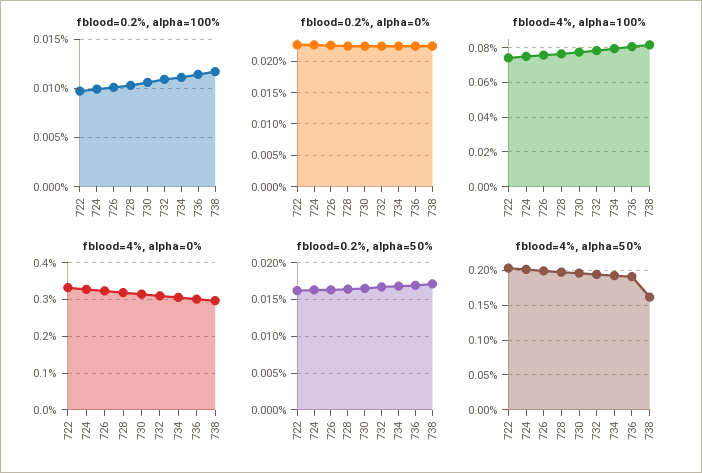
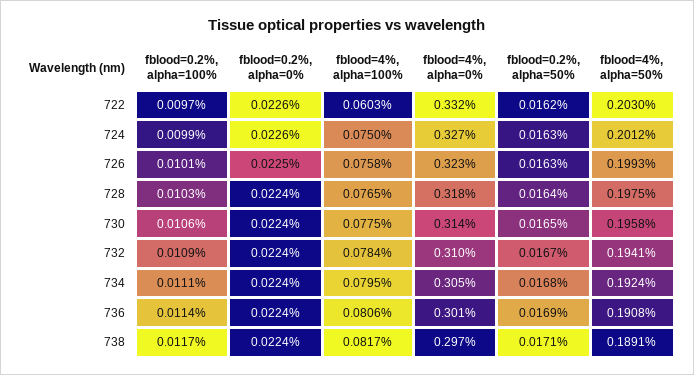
  {
    "fblood=0.2%, alpha=100%": {
      "722": 0.0097,
      "724": 0.0099,
      "726": 0.0101,
      "728": 0.0103,
      "730": 0.0106,
      "732": 0.0109,
      "734": 0.0111,
      "736": 0.0114,
      "738": 0.0117
    },
    "fblood=0.2%, alpha=0%": {
      "722": 0.0226,
      "724": 0.0226,
      "726": 0.0225,
      "728": 0.0224,
      "730": 0.0224,
      "732": 0.0224,
      "734": 0.0224,
      "736": 0.0224,
      "738": 0.0224
    },
    "fblood=4%, alpha=100%": {
-     "722": 0.075,
+     "722": 0.0603,
      "724": 0.075,
      "726": 0.0758,
      "728": 0.0765,
      "730": 0.0775,
      "732": 0.0784,
      "734": 0.0795,
      "736": 0.0806,
      "738": 0.0817
    },
    "fblood=4%, alpha=0%": {
      "722": 0.332,
      "724": 0.327,
      "726": 0.323,
      "728": 0.318,
      "730": 0.314,
      "732": 0.31,
      "734": 0.305,
      "736": 0.301,
      "738": 0.297
    },
    "fblood=0.2%, alpha=50%": {
      "722": 0.0162,
      "724": 0.0163,
      "726": 0.0163,
      "728": 0.0164,
      "730": 0.0165,
      "732": 0.0167,
      "734": 0.0168,
      "736": 0.0169,
      "738": 0.0171
    },
    "fblood=4%, alpha=50%": {
      "722": 0.203,
      "724": 0.2012,
      "726": 0.1993,
      "728": 0.1975,
      "730": 0.1958,
      "732": 0.1941,
      "734": 0.1924,
      "736": 0.1908,
-     "738": 0.16
+     "738": 0.1891
    }
  }

